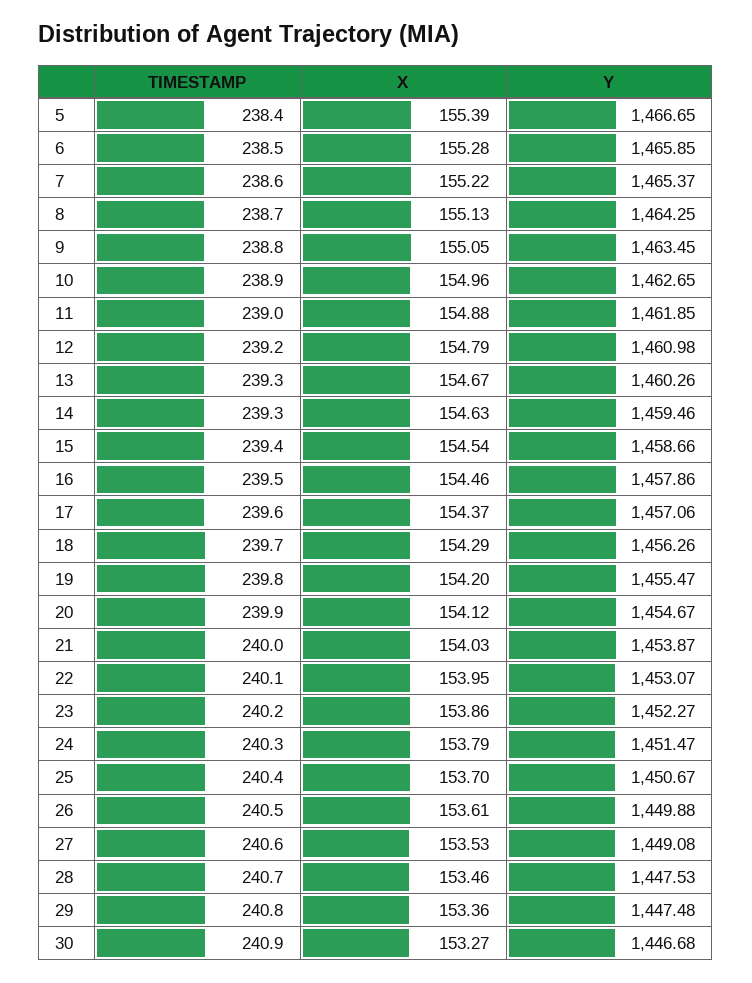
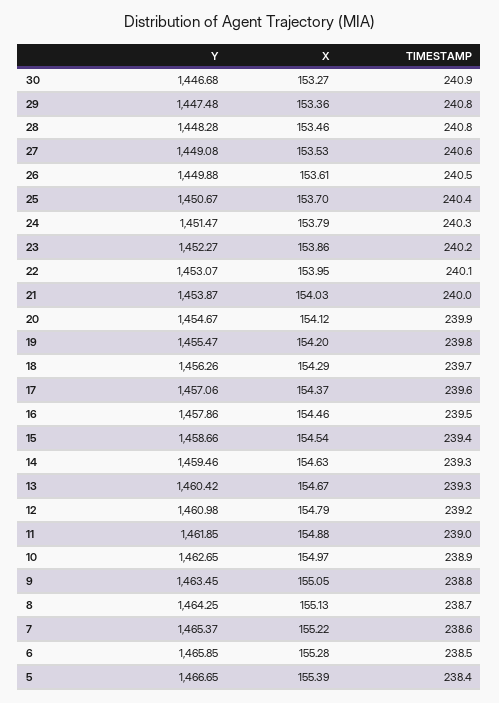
  {
    "TIMESTAMP": {
      "5": 238.4,
      "6": 238.5,
      "7": 238.6,
      "8": 238.7,
      "9": 238.8,
      "10": 238.9,
      "11": 239,
      "12": 239.2,
      "13": 239.3,
      "14": 239.3,
      "15": 239.4,
      "16": 239.5,
      "17": 239.6,
      "18": 239.7,
      "19": 239.8,
      "20": 239.9,
      "21": 240,
      "22": 240.1,
      "23": 240.2,
      "24": 240.3,
      "25": 240.4,
      "26": 240.5,
      "27": 240.6,
-     "28": 240.7,
+     "28": 240.8,
      "29": 240.8,
      "30": 240.9
    },
    "X": {
      "5": 155.39,
      "6": 155.28,
      "7": 155.22,
      "8": 155.13,
      "9": 155.05,
-     "10": 154.96,
+     "10": 154.97,
      "11": 154.88,
      "12": 154.79,
      "13": 154.67,
      "14": 154.63,
      "15": 154.54,
      "16": 154.46,
      "17": 154.37,
      "18": 154.29,
      "19": 154.2,
      "20": 154.12,
      "21": 154.03,
      "22": 153.95,
      "23": 153.86,
      "24": 153.79,
      "25": 153.7,
      "26": 153.61,
      "27": 153.53,
      "28": 153.46,
      "29": 153.36,
      "30": 153.27
    },
    "Y": {
      "5": 1466.65,
      "6": 1465.85,
      "7": 1465.37,
      "8": 1464.25,
      "9": 1463.45,
      "10": 1462.65,
      "11": 1461.85,
      "12": 1460.98,
-     "13": 1460.26,
+     "13": 1460.42,
      "14": 1459.46,
      "15": 1458.66,
      "16": 1457.86,
      "17": 1457.06,
      "18": 1456.26,
      "19": 1455.47,
      "20": 1454.67,
      "21": 1453.87,
      "22": 1453.07,
      "23": 1452.27,
      "24": 1451.47,
      "25": 1450.67,
      "26": 1449.88,
      "27": 1449.08,
-     "28": 1447.53,
+     "28": 1448.28,
      "29": 1447.48,
      "30": 1446.68
    }
  }

